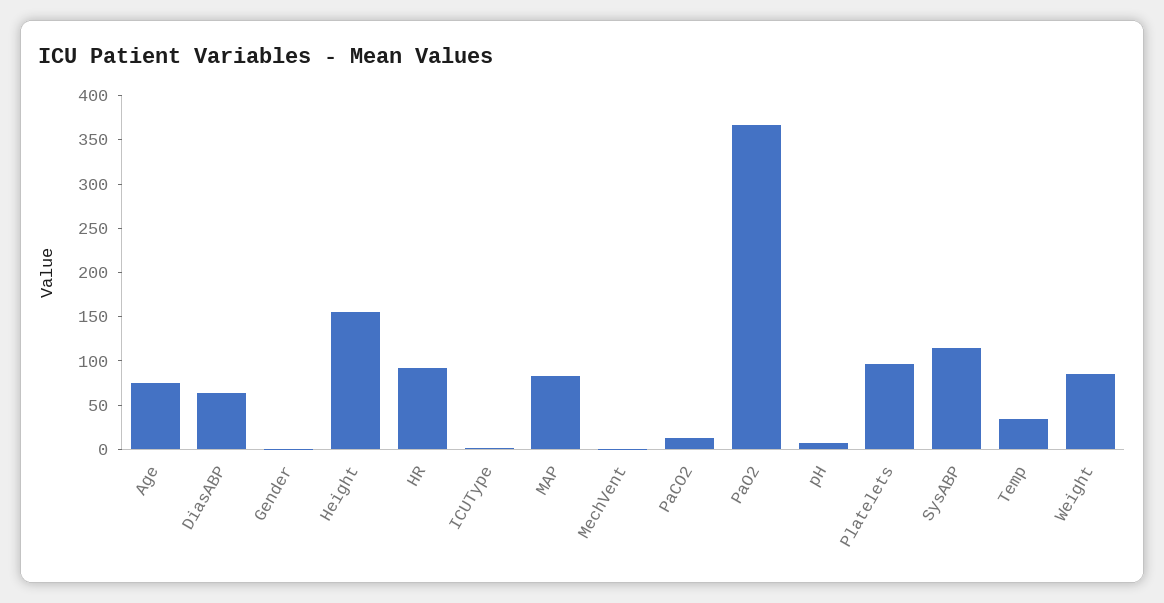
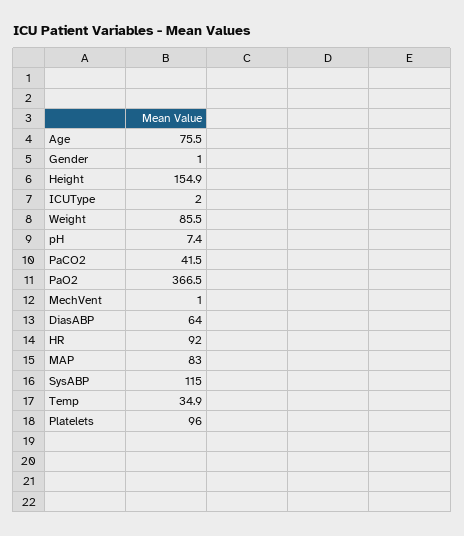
  {
    "Age": 75.5,
    "DiasABP": 64,
    "Gender": 1,
    "Height": 154.9,
    "HR": 92,
    "ICUType": 2,
    "MAP": 83,
    "MechVent": 1,
-   "PaCO2": 10,
+   "PaCO2": 41.5,
    "PaO2": 366.5,
    "pH": 7.4,
    "Platelets": 96,
    "SysABP": 115,
    "Temp": 34.9,
    "Weight": 85.5
  }

